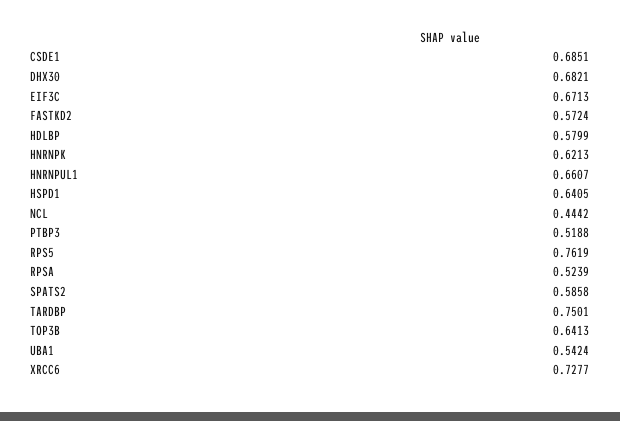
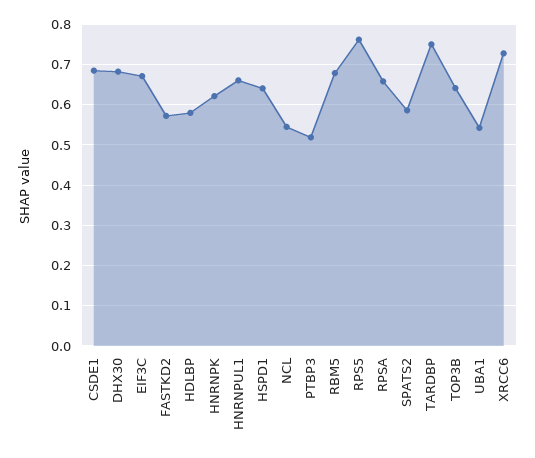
  {
    "CSDE1": 0.6851,
    "DHX30": 0.6821,
    "EIF3C": 0.6713,
    "FASTKD2": 0.5724,
    "HDLBP": 0.5799,
    "HNRNPK": 0.6213,
    "HNRNPUL1": 0.6607,
    "HSPD1": 0.6405,
-   "NCL": 0.4442,
+   "NCL": 0.54,
    "PTBP3": 0.5188,
    "RPS5": 0.7619,
-   "RPSA": 0.5239,
+   "RPSA": 0.66,
    "SPATS2": 0.5858,
    "TARDBP": 0.7501,
    "TOP3B": 0.6413,
    "UBA1": 0.5424,
-   "XRCC6": 0.7277
+   "XRCC6": 0.7277,
+   "RBM5": 0.68
  }

